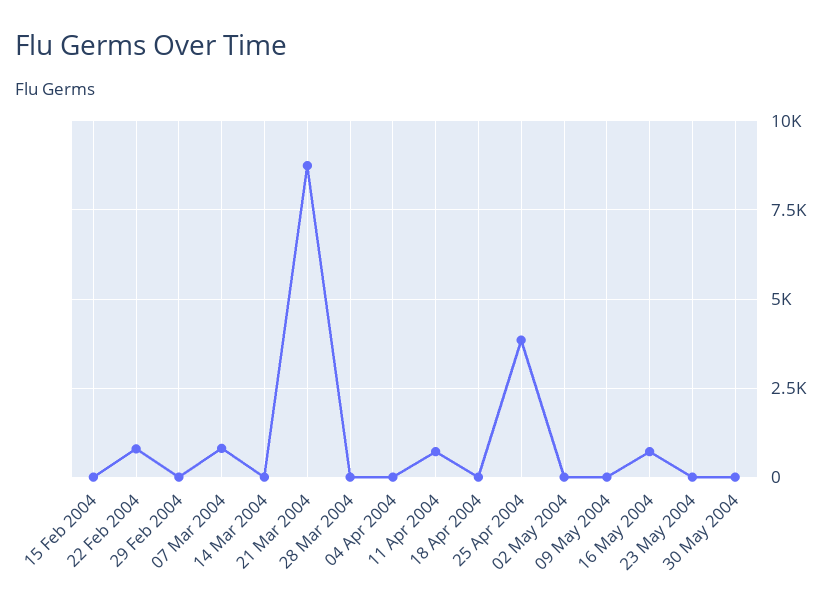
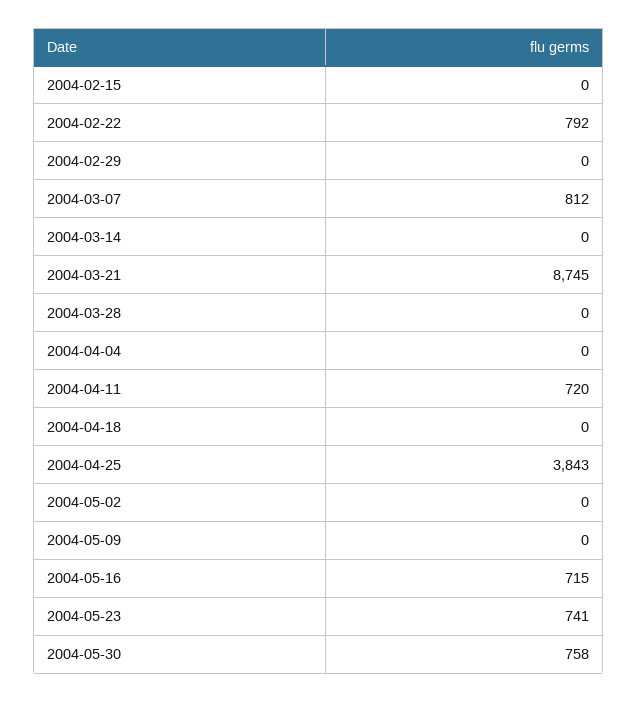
  {
    "15 Feb 2004": 0,
    "22 Feb 2004": 792,
    "29 Feb 2004": 0,
    "07 Mar 2004": 812,
    "14 Mar 2004": 0,
    "21 Mar 2004": 8745,
    "28 Mar 2004": 0,
    "04 Apr 2004": 0,
    "11 Apr 2004": 720,
    "18 Apr 2004": 0,
    "25 Apr 2004": 3843,
    "02 May 2004": 0,
    "09 May 2004": 0,
    "16 May 2004": 715,
-   "23 May 2004": 0,
+   "23 May 2004": 741,
-   "30 May 2004": 0
+   "30 May 2004": 758
  }

